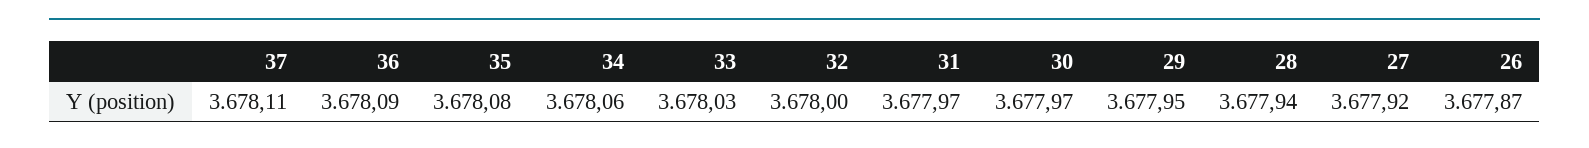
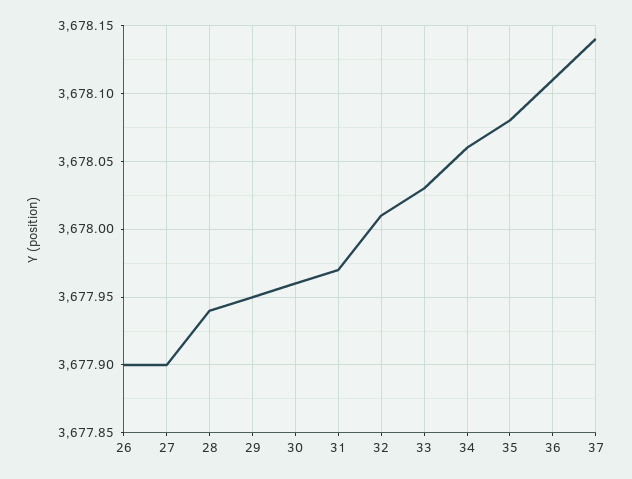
  {
-   "37": 3678.11,
+   "37": 3678.14,
-   "36": 3678.09,
+   "36": 3678.11,
    "35": 3678.08,
    "34": 3678.06,
    "33": 3678.03,
-   "32": 3678,
+   "32": 3678.01,
    "31": 3677.97,
-   "30": 3677.97,
+   "30": 3677.96,
    "29": 3677.95,
    "28": 3677.94,
-   "27": 3677.92,
+   "27": 3677.9,
-   "26": 3677.87
+   "26": 3677.9
  }

